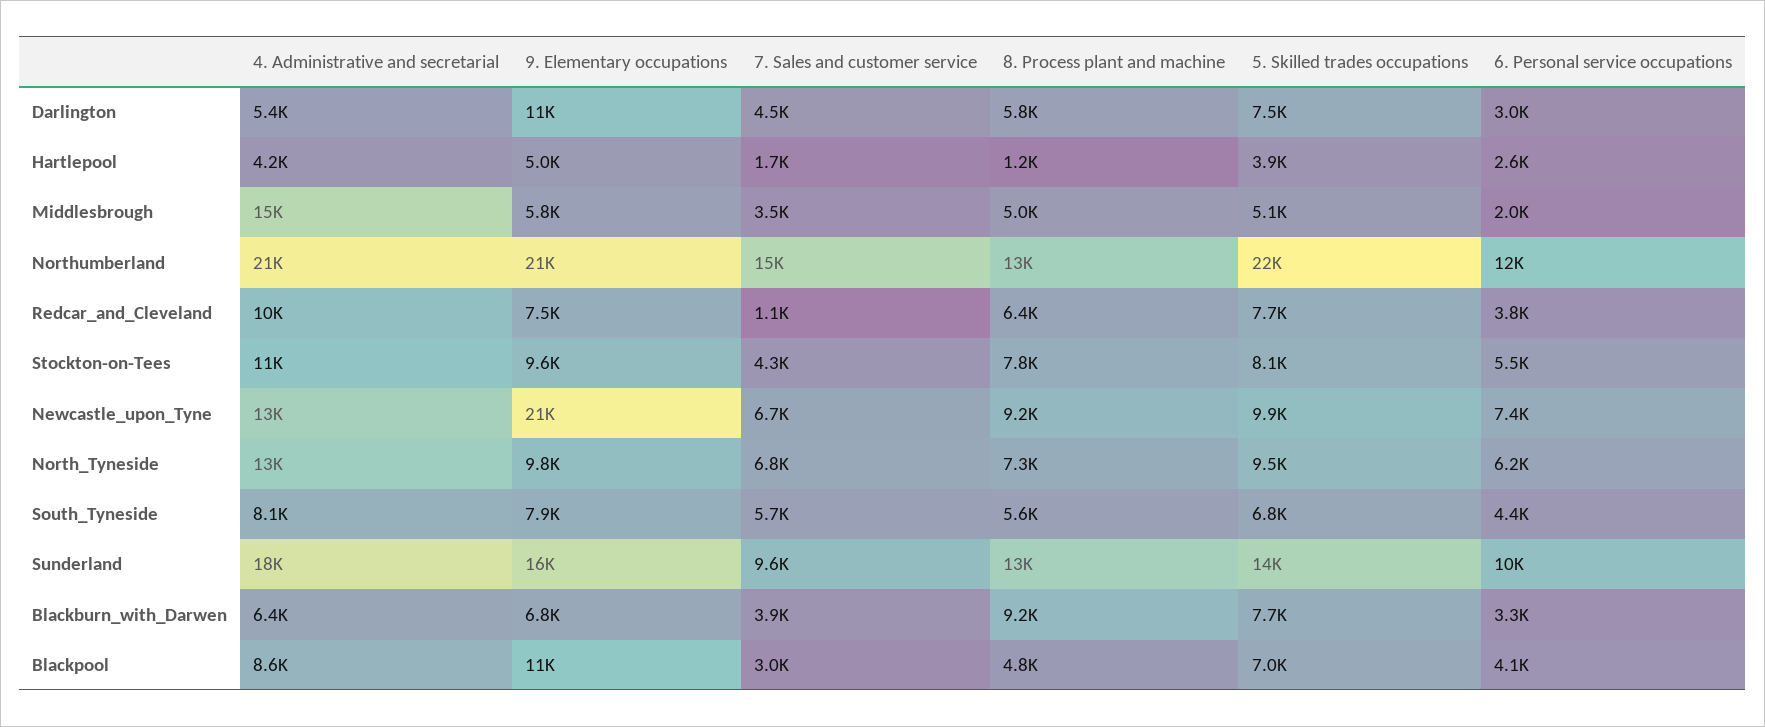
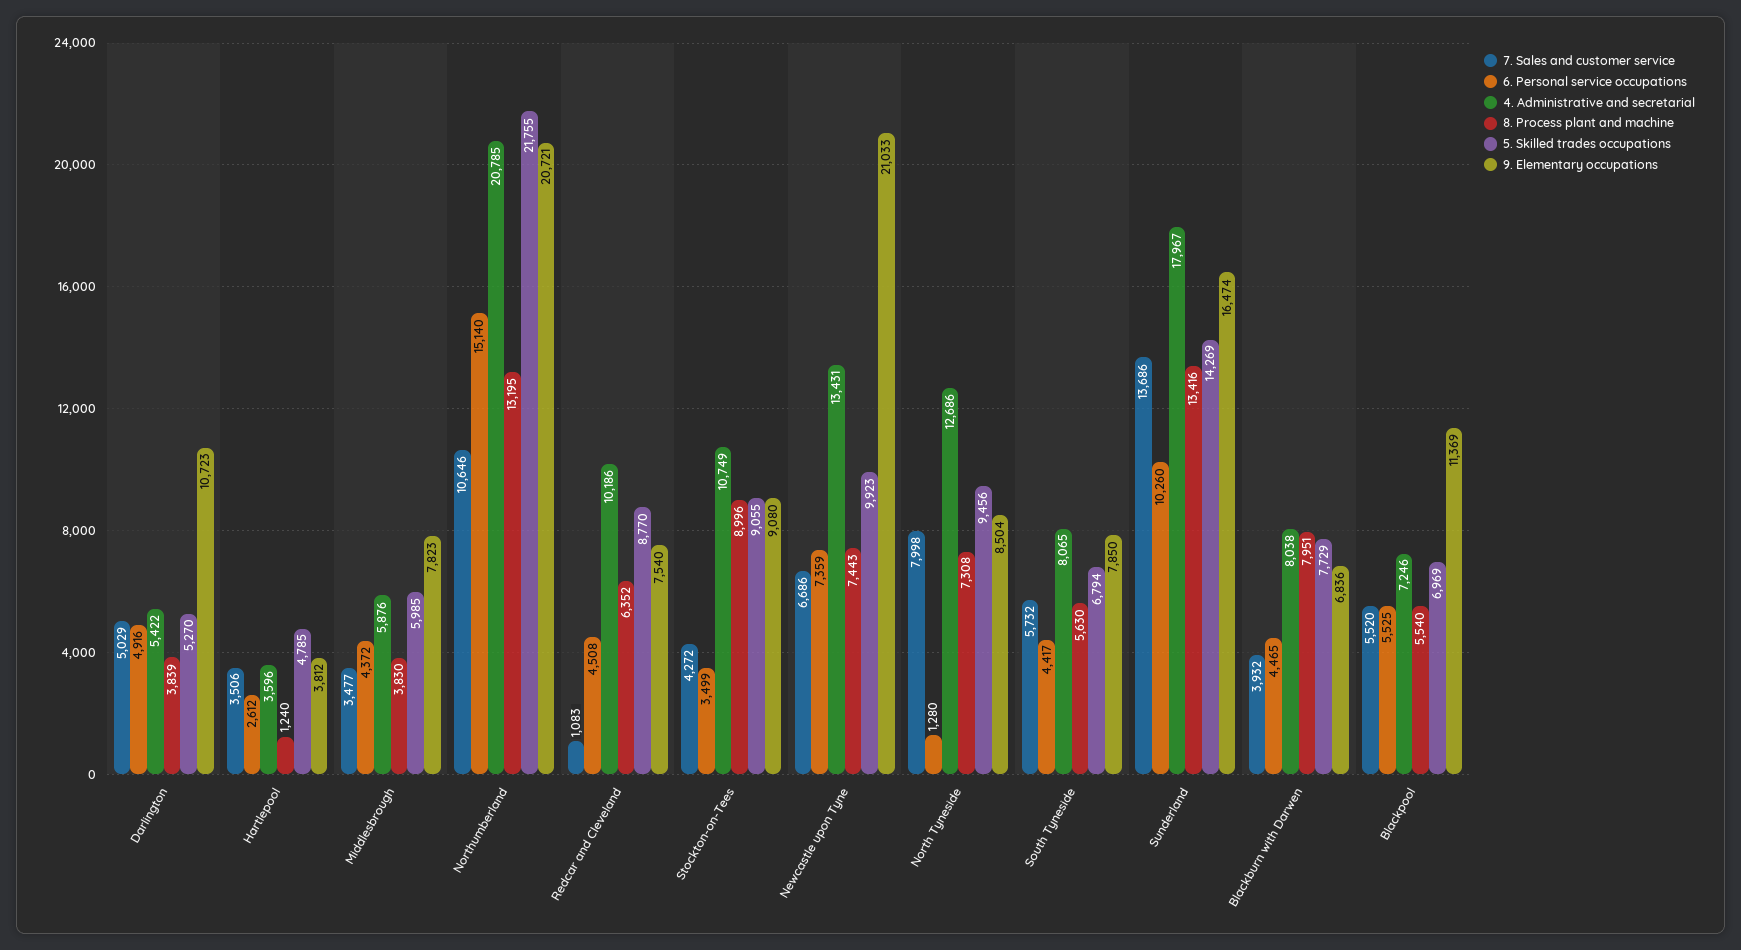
  {
    "4. Administrative and secretarial": {
      "Darlington": 5422,
-     "Hartlepool": 4200,
+     "Hartlepool": 3596,
-     "Middlesbrough": 15000,
+     "Middlesbrough": 5876,
      "Northumberland": 20785,
      "Redcar_and_Cleveland": 10186,
      "Stockton-on-Tees": 10749,
      "Newcastle_upon_Tyne": 13431,
      "North_Tyneside": 12686,
      "South_Tyneside": 8065,
      "Sunderland": 17967,
-     "Blackburn_with_Darwen": 6400,
+     "Blackburn_with_Darwen": 8038,
-     "Blackpool": 8600
+     "Blackpool": 7246
    },
    "9. Elementary occupations": {
      "Darlington": 10723,
-     "Hartlepool": 5000,
+     "Hartlepool": 3812,
-     "Middlesbrough": 5800,
+     "Middlesbrough": 7823,
      "Northumberland": 20721,
      "Redcar_and_Cleveland": 7540,
-     "Stockton-on-Tees": 9600,
+     "Stockton-on-Tees": 9080,
      "Newcastle_upon_Tyne": 21033,
-     "North_Tyneside": 9800,
+     "North_Tyneside": 8504,
      "South_Tyneside": 7850,
      "Sunderland": 16474,
      "Blackburn_with_Darwen": 6836,
      "Blackpool": 11369
    },
    "7. Sales and customer service": {
-     "Darlington": 4500,
+     "Darlington": 5029,
-     "Hartlepool": 1700,
+     "Hartlepool": 3506,
      "Middlesbrough": 3477,
-     "Northumberland": 15000,
+     "Northumberland": 10646,
      "Redcar_and_Cleveland": 1083,
      "Stockton-on-Tees": 4272,
      "Newcastle_upon_Tyne": 6686,
-     "North_Tyneside": 6800,
+     "North_Tyneside": 7998,
      "South_Tyneside": 5732,
-     "Sunderland": 9600,
+     "Sunderland": 13686,
      "Blackburn_with_Darwen": 3932,
-     "Blackpool": 3000
+     "Blackpool": 5520
    },
    "8. Process plant and machine": {
-     "Darlington": 5800,
+     "Darlington": 3839,
      "Hartlepool": 1240,
-     "Middlesbrough": 5000,
+     "Middlesbrough": 3830,
      "Northumberland": 13195,
      "Redcar_and_Cleveland": 6352,
-     "Stockton-on-Tees": 7800,
+     "Stockton-on-Tees": 8996,
-     "Newcastle_upon_Tyne": 9200,
+     "Newcastle_upon_Tyne": 7443,
      "North_Tyneside": 7308,
      "South_Tyneside": 5630,
      "Sunderland": 13416,
-     "Blackburn_with_Darwen": 9200,
+     "Blackburn_with_Darwen": 7951,
-     "Blackpool": 4800
+     "Blackpool": 5540
    },
    "5. Skilled trades occupations": {
-     "Darlington": 7500,
+     "Darlington": 5270,
-     "Hartlepool": 3900,
+     "Hartlepool": 4785,
-     "Middlesbrough": 5100,
+     "Middlesbrough": 5985,
      "Northumberland": 21755,
-     "Redcar_and_Cleveland": 7700,
+     "Redcar_and_Cleveland": 8770,
-     "Stockton-on-Tees": 8100,
+     "Stockton-on-Tees": 9055,
      "Newcastle_upon_Tyne": 9923,
      "North_Tyneside": 9456,
      "South_Tyneside": 6794,
      "Sunderland": 14269,
      "Blackburn_with_Darwen": 7729,
      "Blackpool": 6969
    },
    "6. Personal service occupations": {
-     "Darlington": 3000,
+     "Darlington": 4916,
      "Hartlepool": 2612,
-     "Middlesbrough": 2000,
+     "Middlesbrough": 4372,
-     "Northumberland": 12000,
+     "Northumberland": 15140,
-     "Redcar_and_Cleveland": 3800,
+     "Redcar_and_Cleveland": 4508,
-     "Stockton-on-Tees": 5500,
+     "Stockton-on-Tees": 3499,
      "Newcastle_upon_Tyne": 7359,
-     "North_Tyneside": 6200,
+     "North_Tyneside": 1280,
      "South_Tyneside": 4417,
      "Sunderland": 10260,
-     "Blackburn_with_Darwen": 3300,
+     "Blackburn_with_Darwen": 4465,
-     "Blackpool": 4100
+     "Blackpool": 5525
    }
  }

